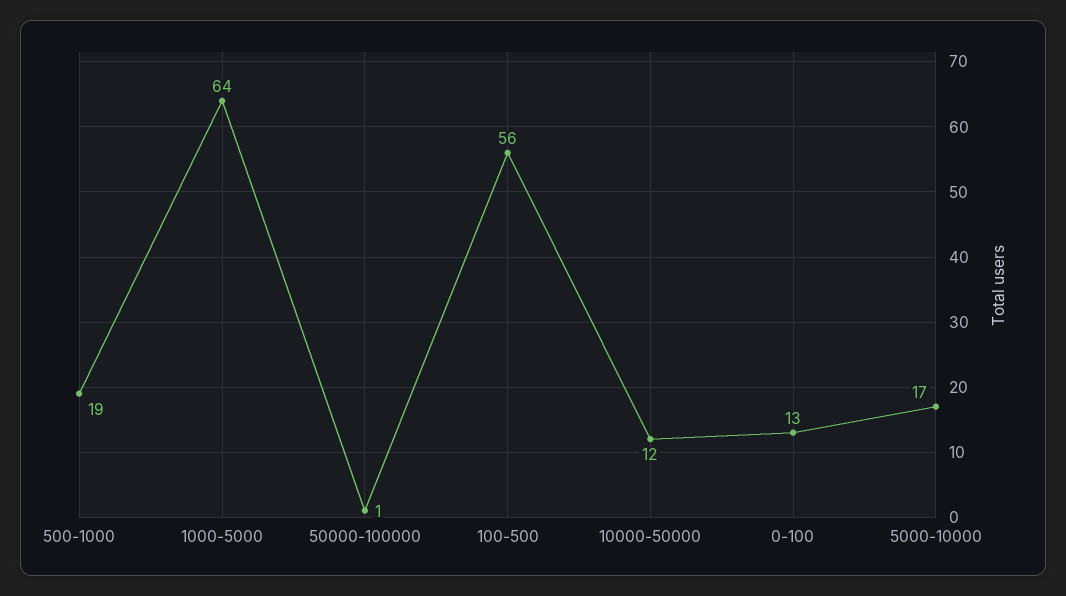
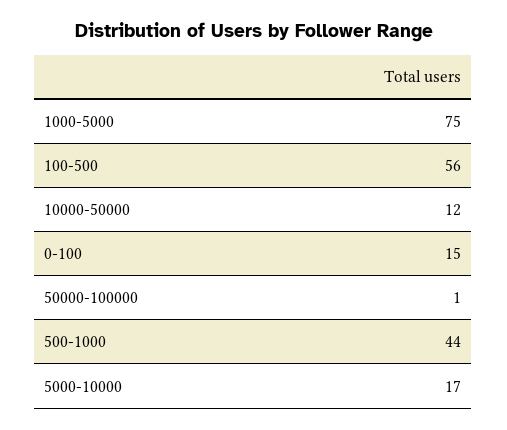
  {
-   "500-1000": 19,
+   "500-1000": 44,
-   "1000-5000": 64,
+   "1000-5000": 75,
    "50000-100000": 1,
    "100-500": 56,
    "10000-50000": 12,
-   "0-100": 13,
+   "0-100": 15,
    "5000-10000": 17
  }

